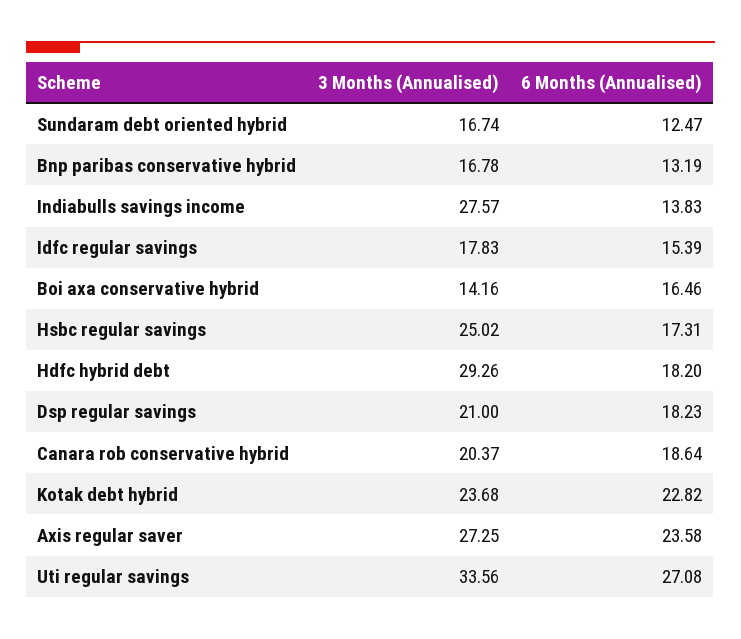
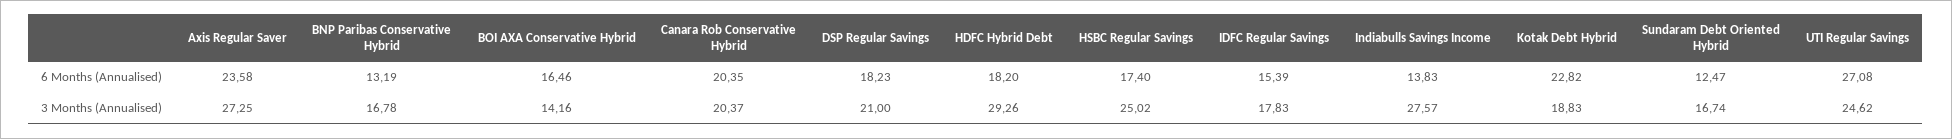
  {
    "3 Months (Annualised)": {
      "Sundaram debt oriented hybrid": 16.74,
      "Bnp paribas conservative hybrid": 16.78,
      "Indiabulls savings income": 27.57,
      "Idfc regular savings": 17.83,
      "Boi axa conservative hybrid": 14.16,
      "Hsbc regular savings": 25.02,
      "Hdfc hybrid debt": 29.26,
      "Dsp regular savings": 21,
      "Canara rob conservative hybrid": 20.37,
-     "Kotak debt hybrid": 23.68,
+     "Kotak debt hybrid": 18.83,
      "Axis regular saver": 27.25,
-     "Uti regular savings": 33.56
+     "Uti regular savings": 24.62
    },
    "6 Months (Annualised)": {
      "Sundaram debt oriented hybrid": 12.47,
      "Bnp paribas conservative hybrid": 13.19,
      "Indiabulls savings income": 13.83,
      "Idfc regular savings": 15.39,
      "Boi axa conservative hybrid": 16.46,
-     "Hsbc regular savings": 17.31,
+     "Hsbc regular savings": 17.4,
      "Hdfc hybrid debt": 18.2,
      "Dsp regular savings": 18.23,
-     "Canara rob conservative hybrid": 18.64,
+     "Canara rob conservative hybrid": 20.35,
      "Kotak debt hybrid": 22.82,
      "Axis regular saver": 23.58,
      "Uti regular savings": 27.08
    }
  }

